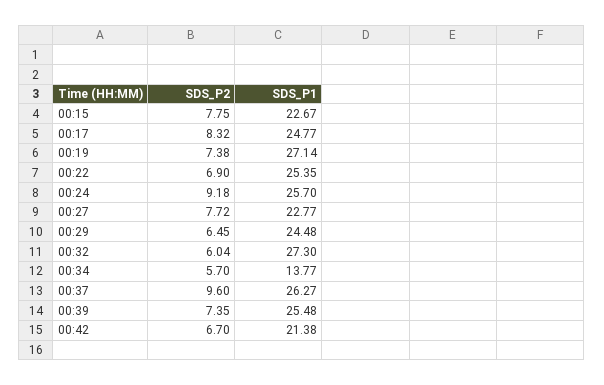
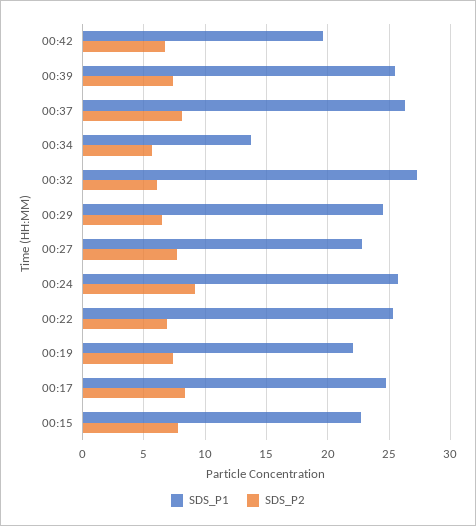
  {
    "SDS_P2": {
      "00:15": 7.75,
      "00:17": 8.32,
      "00:19": 7.38,
      "00:22": 6.9,
      "00:24": 9.18,
      "00:27": 7.72,
      "00:29": 6.45,
      "00:32": 6.04,
      "00:34": 5.7,
-     "00:37": 9.6,
+     "00:37": 8,
      "00:39": 7.35,
      "00:42": 6.7
    },
    "SDS_P1": {
      "00:15": 22.67,
      "00:17": 24.77,
-     "00:19": 27.14,
+     "00:19": 22,
      "00:22": 25.35,
      "00:24": 25.7,
      "00:27": 22.77,
      "00:29": 24.48,
      "00:32": 27.3,
      "00:34": 13.77,
      "00:37": 26.27,
      "00:39": 25.48,
-     "00:42": 21.38
+     "00:42": 19.5
    }
  }

